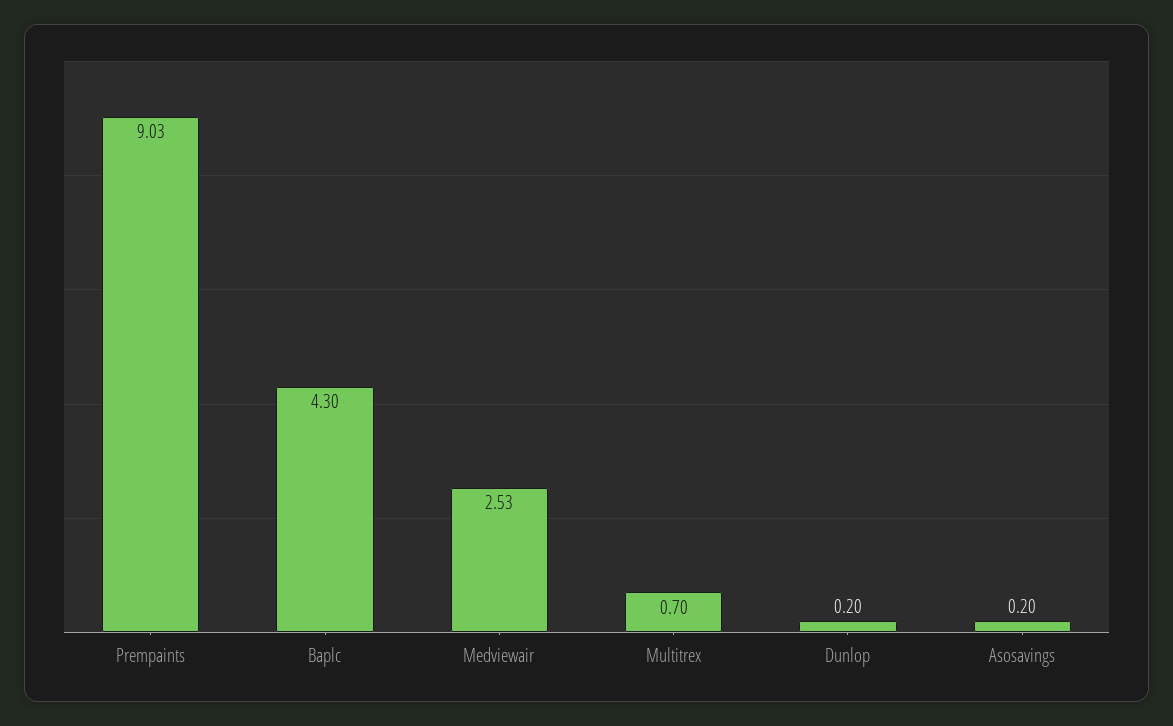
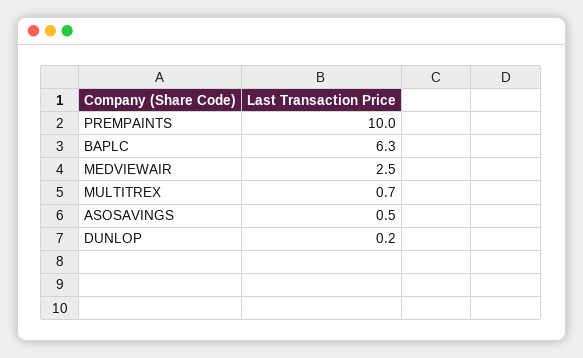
  {
-   "Prempaints": 9.03,
+   "Prempaints": 10,
-   "Baplc": 4.3,
+   "Baplc": 6.3,
    "Medviewair": 2.53,
    "Multitrex": 0.7,
    "Dunlop": 0.2,
-   "Asosavings": 0.2
+   "Asosavings": 0.5
  }

